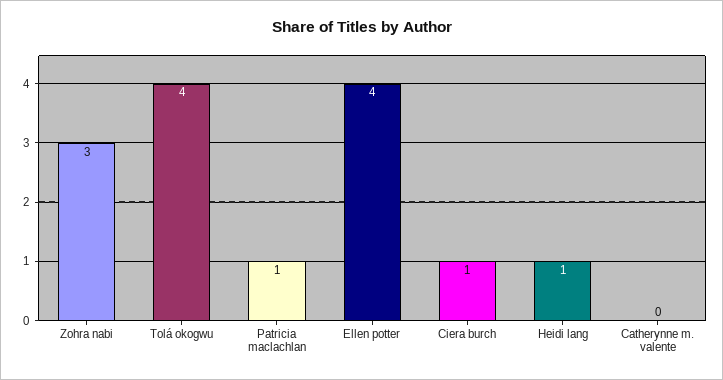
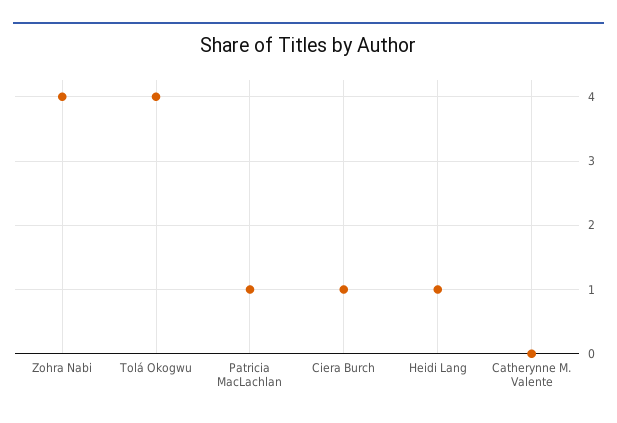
  {
-   "Zohra nabi": 3,
+   "Zohra nabi": 4,
    "Tolá okogwu": 4,
    "Patricia maclachlan": 1,
-   "Ellen potter": 4,
    "Ciera burch": 1,
    "Heidi lang": 1,
    "Catherynne m. valente": 0
  }

